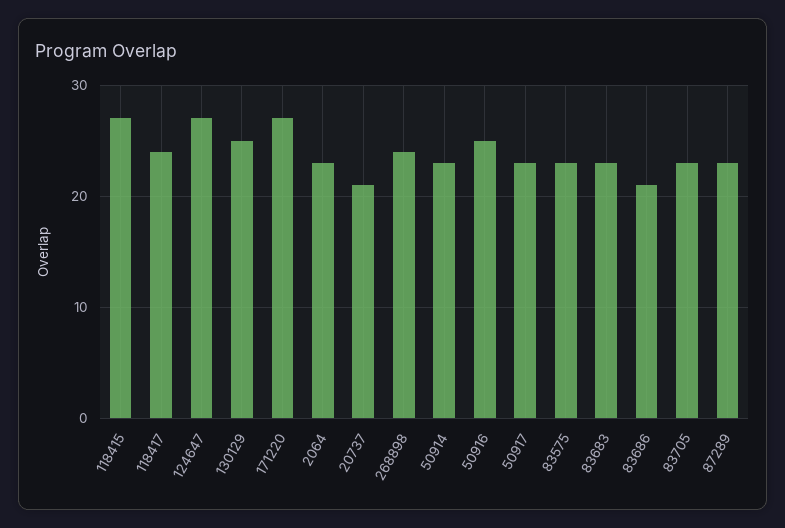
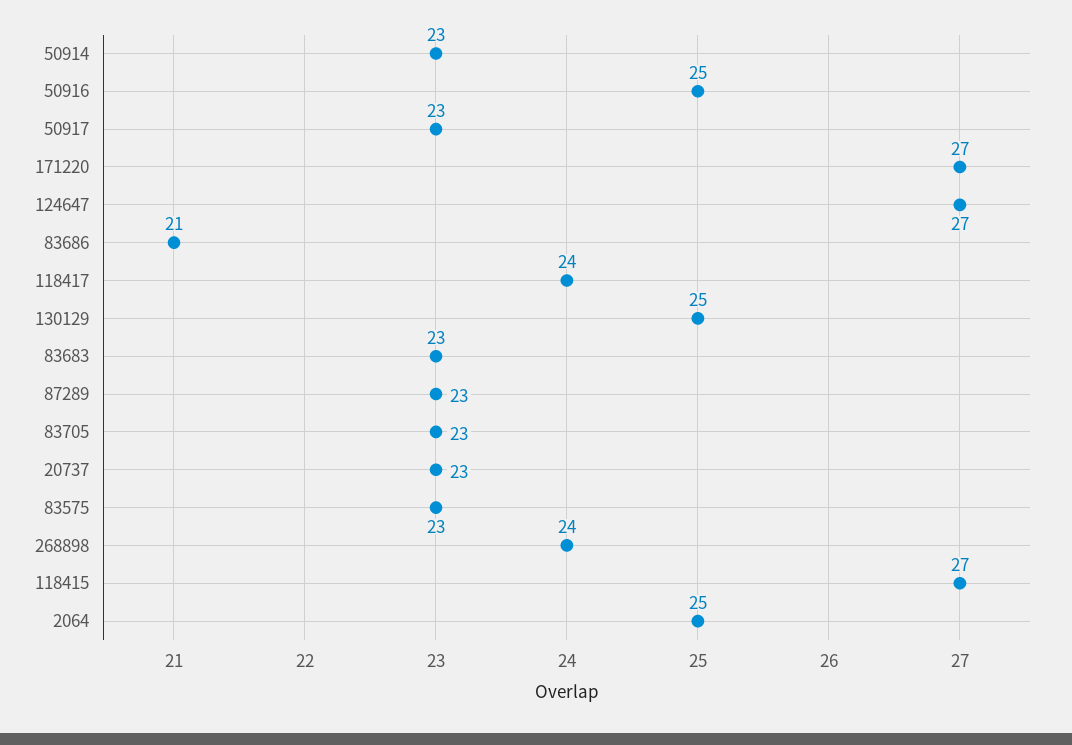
  {
    "118415": 27,
    "118417": 24,
    "124647": 27,
    "130129": 25,
    "171220": 27,
-   "2064": 23,
+   "2064": 25,
-   "20737": 21,
+   "20737": 23,
    "268898": 24,
    "50914": 23,
    "50916": 25,
    "50917": 23,
    "83575": 23,
    "83683": 23,
    "83686": 21,
    "83705": 23,
    "87289": 23
  }

